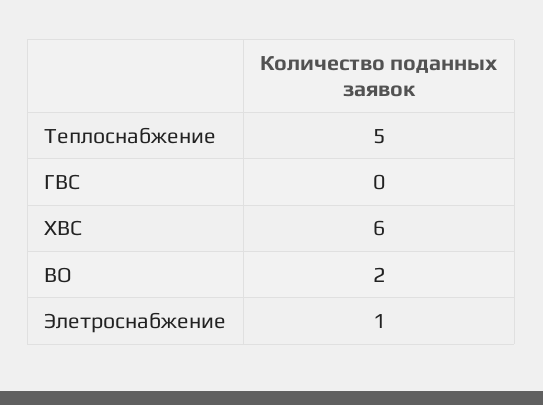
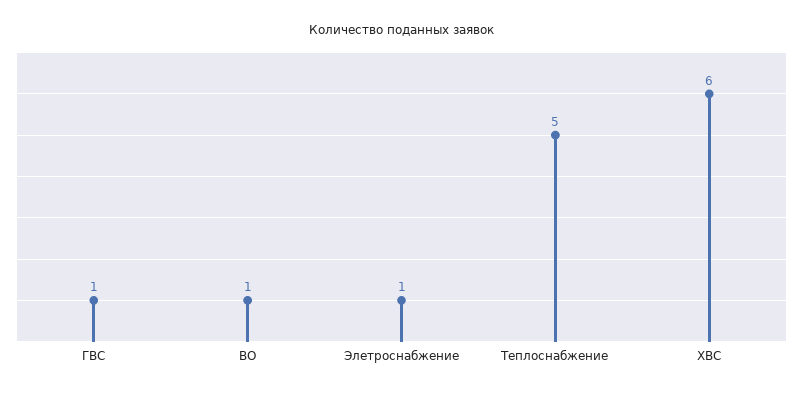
  {
    "Теплоснабжение": 5,
-   "ГВС": 0,
+   "ГВС": 1,
    "ХВС": 6,
-   "ВО": 2,
+   "ВО": 1,
    "Элетроснабжение": 1
  }

